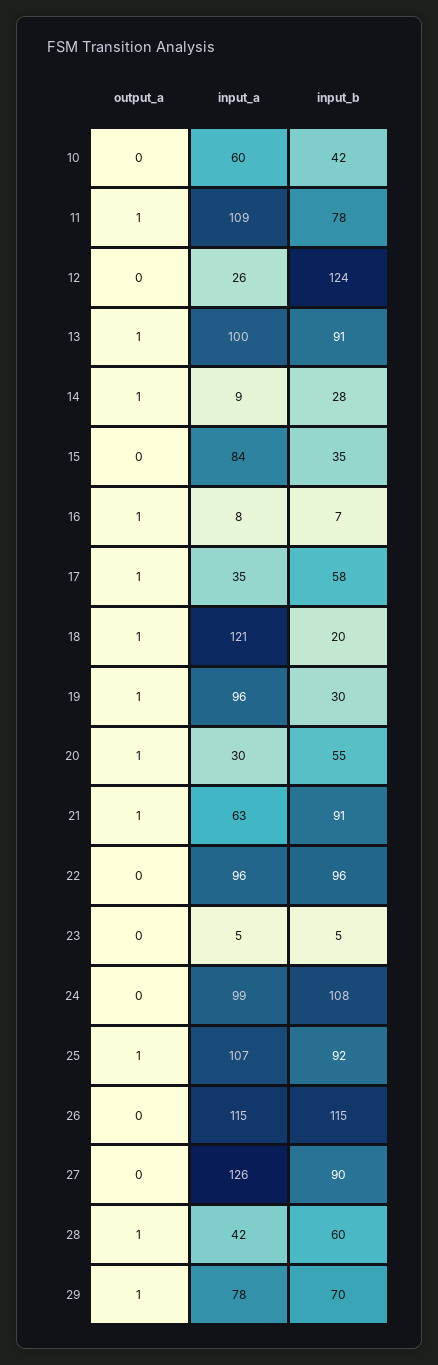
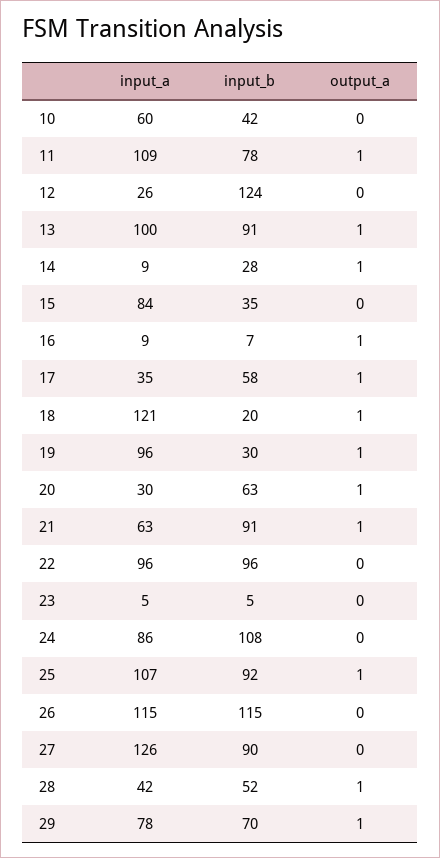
  {
    "output_a": {
      "10": 0,
      "11": 1,
      "12": 0,
      "13": 1,
      "14": 1,
      "15": 0,
      "16": 1,
      "17": 1,
      "18": 1,
      "19": 1,
      "20": 1,
      "21": 1,
      "22": 0,
      "23": 0,
      "24": 0,
      "25": 1,
      "26": 0,
      "27": 0,
      "28": 1,
      "29": 1
    },
    "input_a": {
      "10": 60,
      "11": 109,
      "12": 26,
      "13": 100,
      "14": 9,
      "15": 84,
-     "16": 8,
+     "16": 9,
      "17": 35,
      "18": 121,
      "19": 96,
      "20": 30,
      "21": 63,
      "22": 96,
      "23": 5,
-     "24": 99,
+     "24": 86,
      "25": 107,
      "26": 115,
      "27": 126,
      "28": 42,
      "29": 78
    },
    "input_b": {
      "10": 42,
      "11": 78,
      "12": 124,
      "13": 91,
      "14": 28,
      "15": 35,
      "16": 7,
      "17": 58,
      "18": 20,
      "19": 30,
-     "20": 55,
+     "20": 63,
      "21": 91,
      "22": 96,
      "23": 5,
      "24": 108,
      "25": 92,
      "26": 115,
      "27": 90,
-     "28": 60,
+     "28": 52,
      "29": 70
    }
  }

